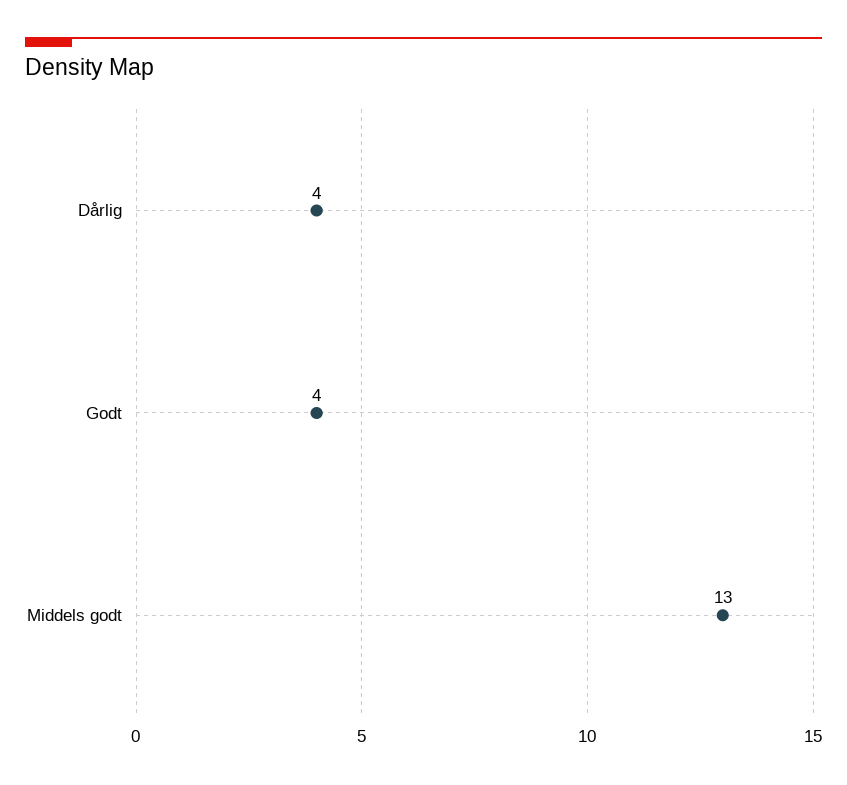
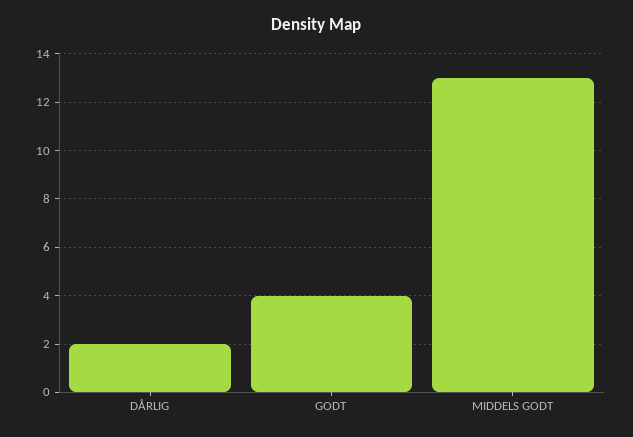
  {
-   "Dårlig": 4,
+   "Dårlig": 2,
    "Godt": 4,
    "Middels godt": 13
  }

